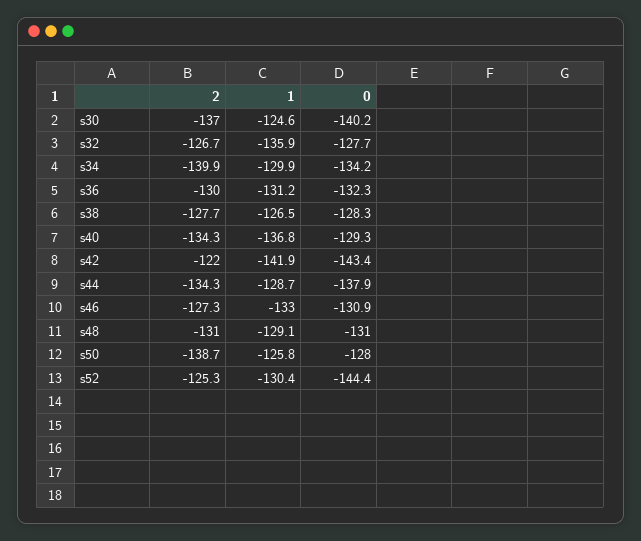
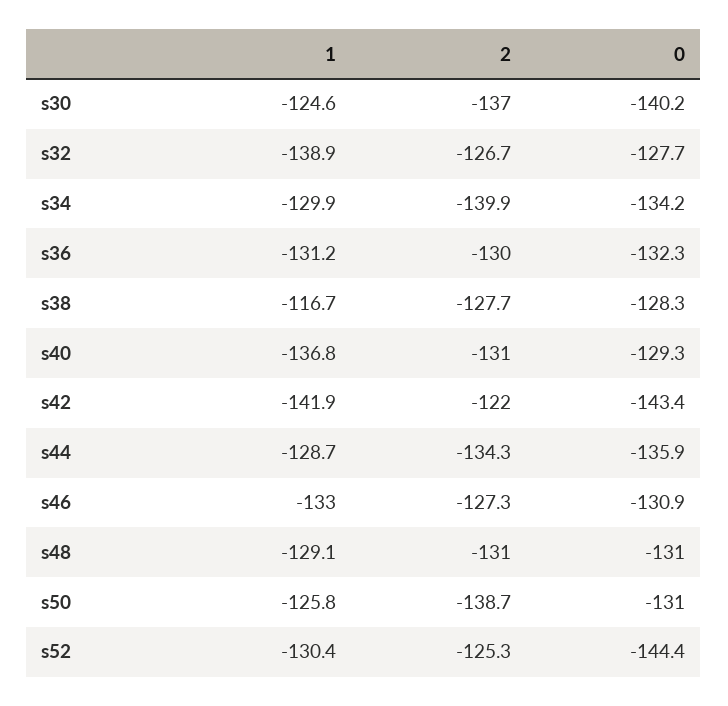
  {
    "2": {
      "s30": -137,
      "s32": -126.7,
      "s34": -139.9,
      "s36": -130,
      "s38": -127.7,
-     "s40": -134.3,
+     "s40": -131,
      "s42": -122,
      "s44": -134.3,
      "s46": -127.3,
      "s48": -131,
      "s50": -138.7,
      "s52": -125.3
    },
    "1": {
      "s30": -124.6,
-     "s32": -135.9,
+     "s32": -138.9,
      "s34": -129.9,
      "s36": -131.2,
-     "s38": -126.5,
+     "s38": -116.7,
      "s40": -136.8,
      "s42": -141.9,
      "s44": -128.7,
      "s46": -133,
      "s48": -129.1,
      "s50": -125.8,
      "s52": -130.4
    },
    "0": {
      "s30": -140.2,
      "s32": -127.7,
      "s34": -134.2,
      "s36": -132.3,
      "s38": -128.3,
      "s40": -129.3,
      "s42": -143.4,
-     "s44": -137.9,
+     "s44": -135.9,
      "s46": -130.9,
      "s48": -131,
-     "s50": -128,
+     "s50": -131,
      "s52": -144.4
    }
  }

